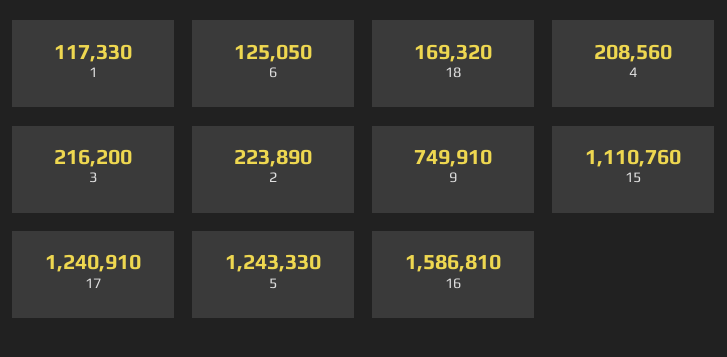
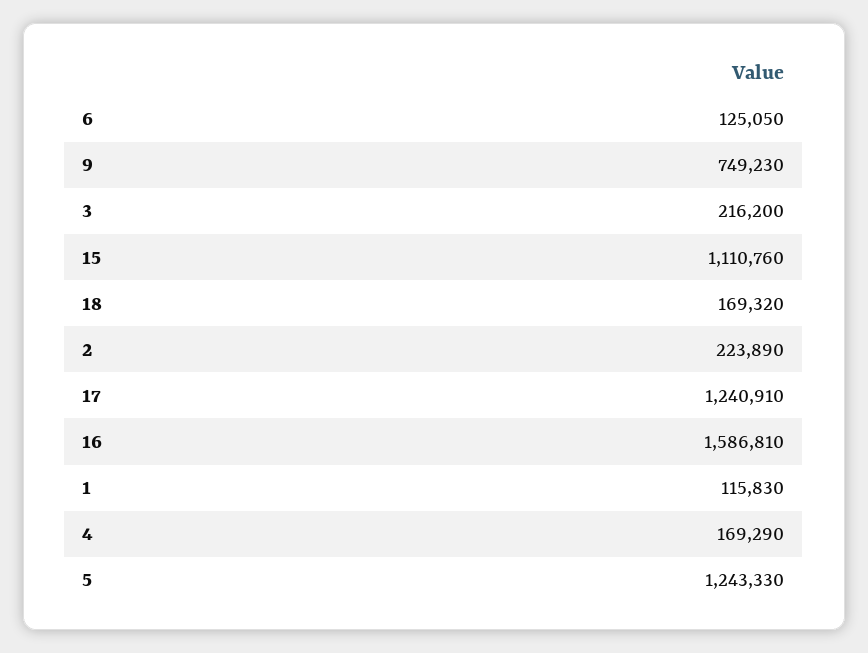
  {
-   "1": 117330,
+   "1": 115830,
    "6": 125050,
    "18": 169320,
-   "4": 208560,
+   "4": 169290,
    "3": 216200,
    "2": 223890,
-   "9": 749910,
+   "9": 749230,
    "15": 1110760,
    "17": 1240910,
    "5": 1243330,
    "16": 1586810
  }

